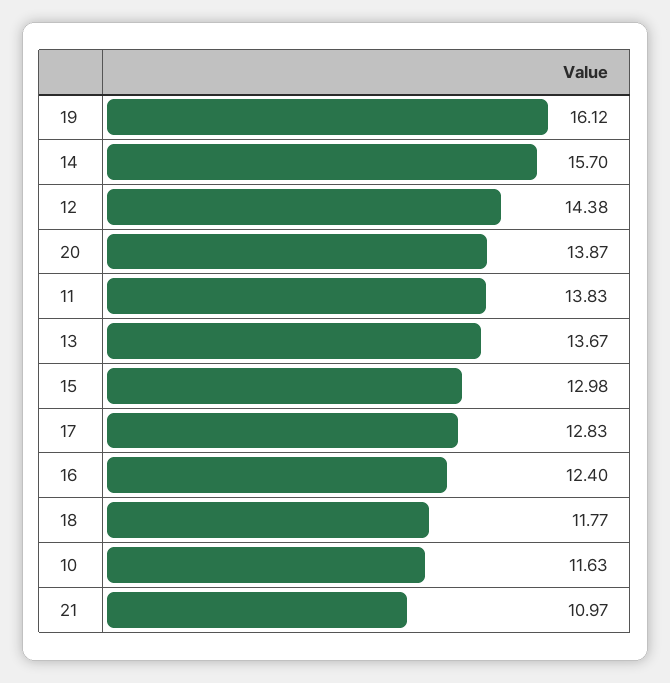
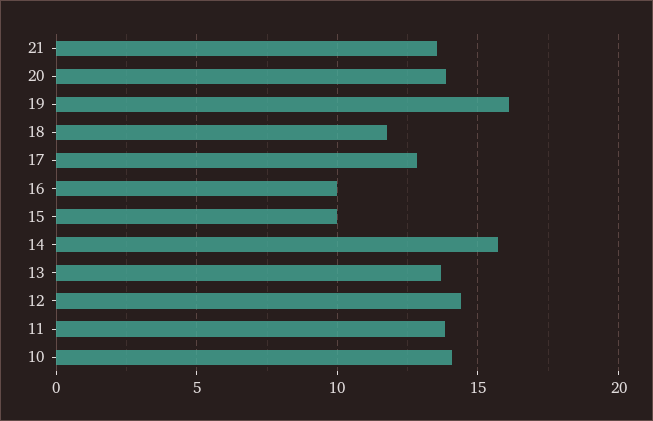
  {
    "19": 16.12,
    "14": 15.7,
    "12": 14.38,
    "20": 13.87,
    "11": 13.83,
    "13": 13.67,
-   "15": 12.98,
+   "15": 10,
    "17": 12.83,
-   "16": 12.4,
+   "16": 10,
    "18": 11.77,
-   "10": 11.63,
+   "10": 14,
-   "21": 10.97
+   "21": 13.5
  }

